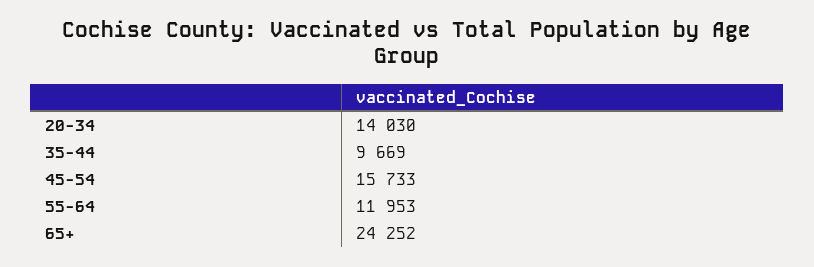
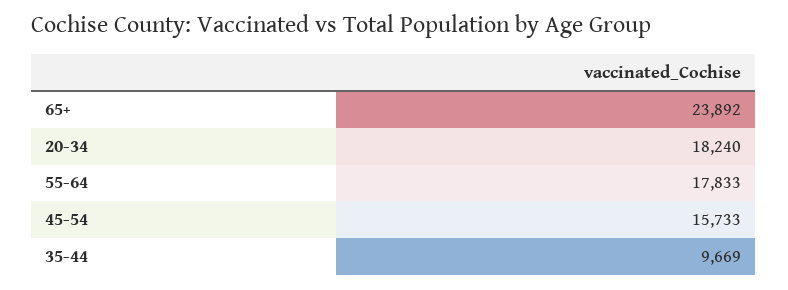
  {
-   "20-34": 14030,
+   "20-34": 18240,
    "35-44": 9669,
    "45-54": 15733,
-   "55-64": 11953,
+   "55-64": 17833,
-   "65+": 24252
+   "65+": 23892
  }

